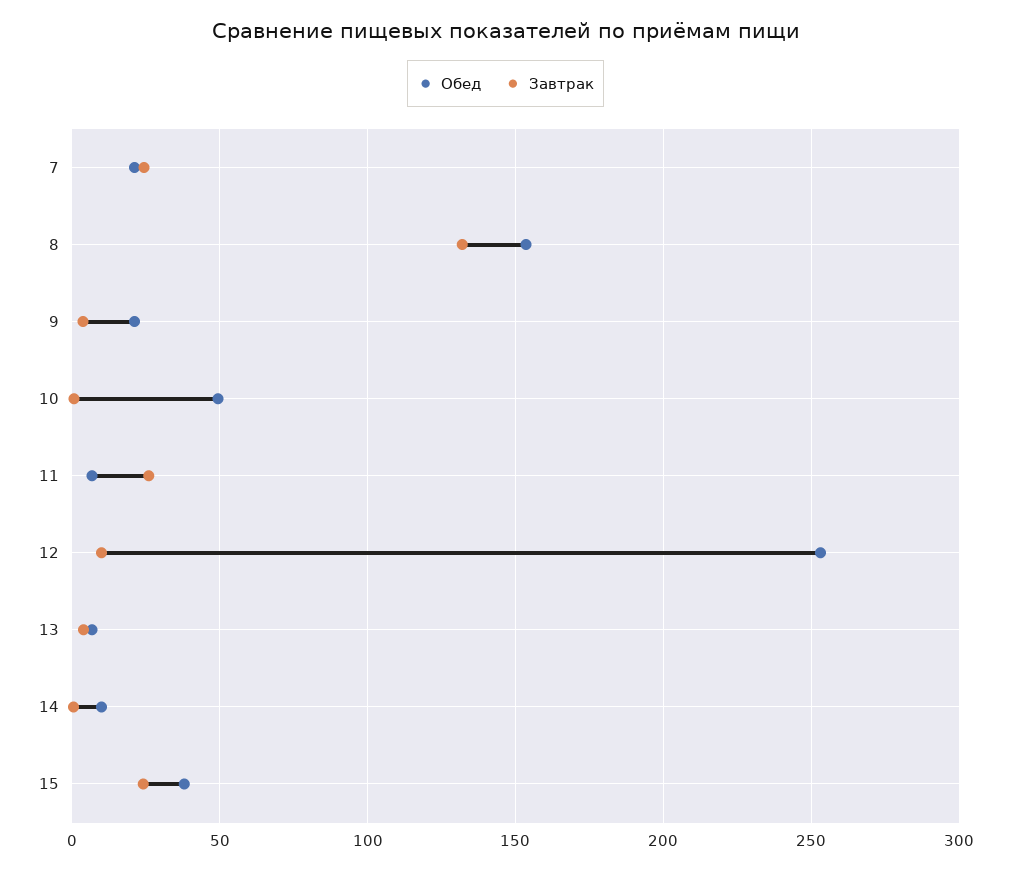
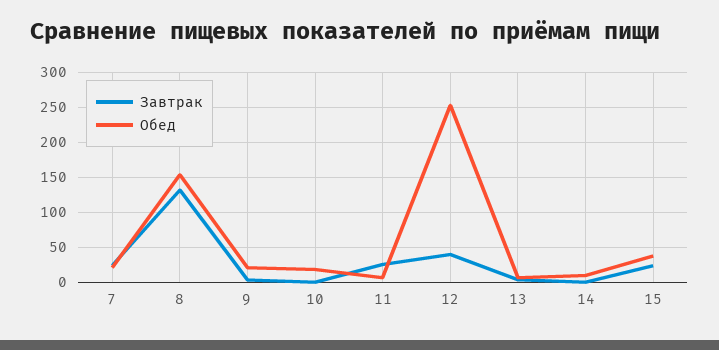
  {
    "Обед": {
      "7": 20,
      "8": 155,
      "9": 20,
-     "10": 50,
+     "10": 20,
      "11": 5,
      "12": 255,
      "13": 5,
      "14": 10,
      "15": 40
    },
    "Завтрак": {
      "7": 25,
      "8": 130,
      "9": 5,
      "10": 0,
      "11": 25,
-     "12": 10,
+     "12": 40,
      "13": 5,
      "14": 0,
      "15": 25
    }
  }

